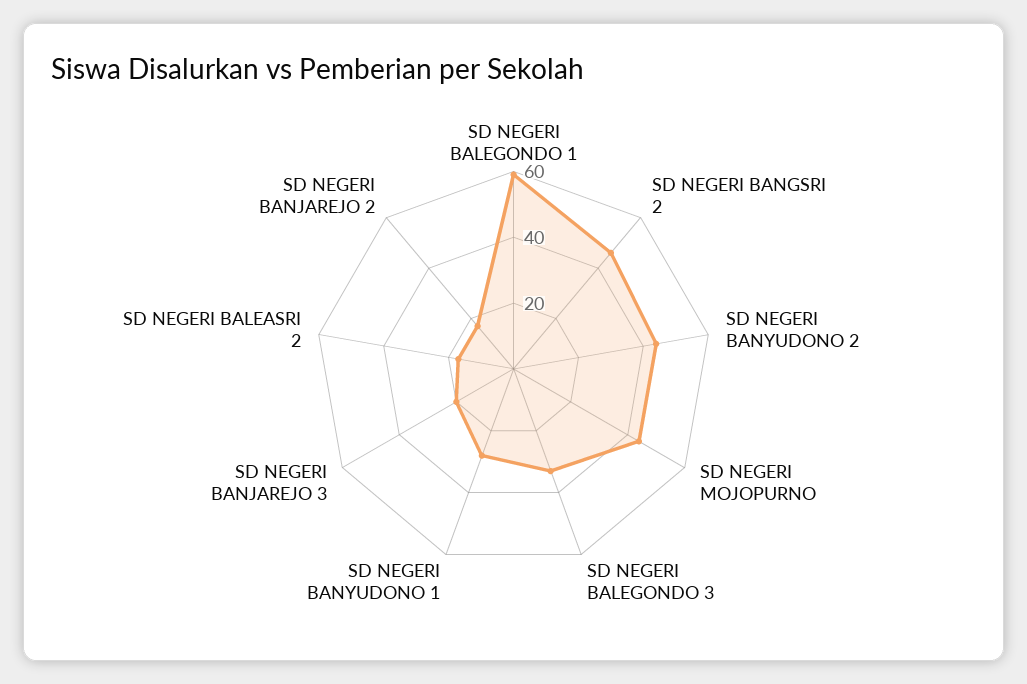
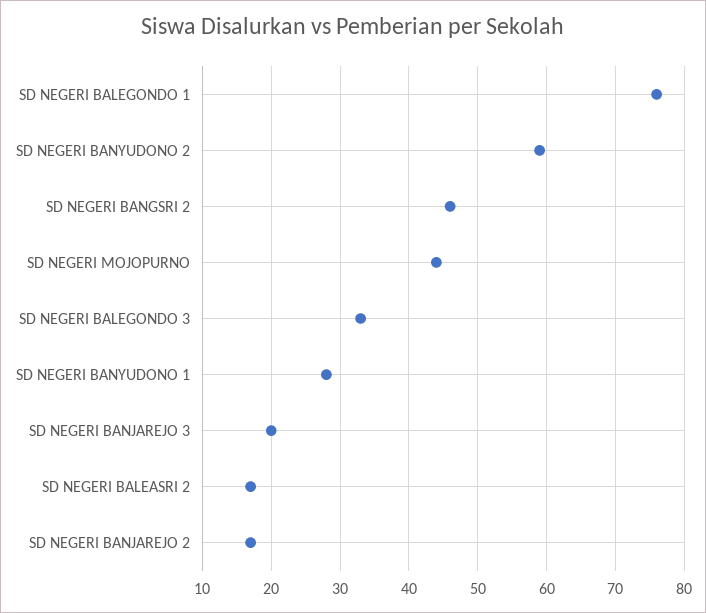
  {
-   "SD NEGERI BALEGONDO 1": 60,
+   "SD NEGERI BALEGONDO 1": 76,
    "SD NEGERI BANGSRI 2": 46,
-   "SD NEGERI BANYUDONO 2": 45,
+   "SD NEGERI BANYUDONO 2": 59,
    "SD NEGERI MOJOPURNO": 44,
    "SD NEGERI BALEGONDO 3": 33,
    "SD NEGERI BANYUDONO 1": 28,
    "SD NEGERI BANJAREJO 3": 20,
    "SD NEGERI BALEASRI 2": 17,
    "SD NEGERI BANJAREJO 2": 17
  }

